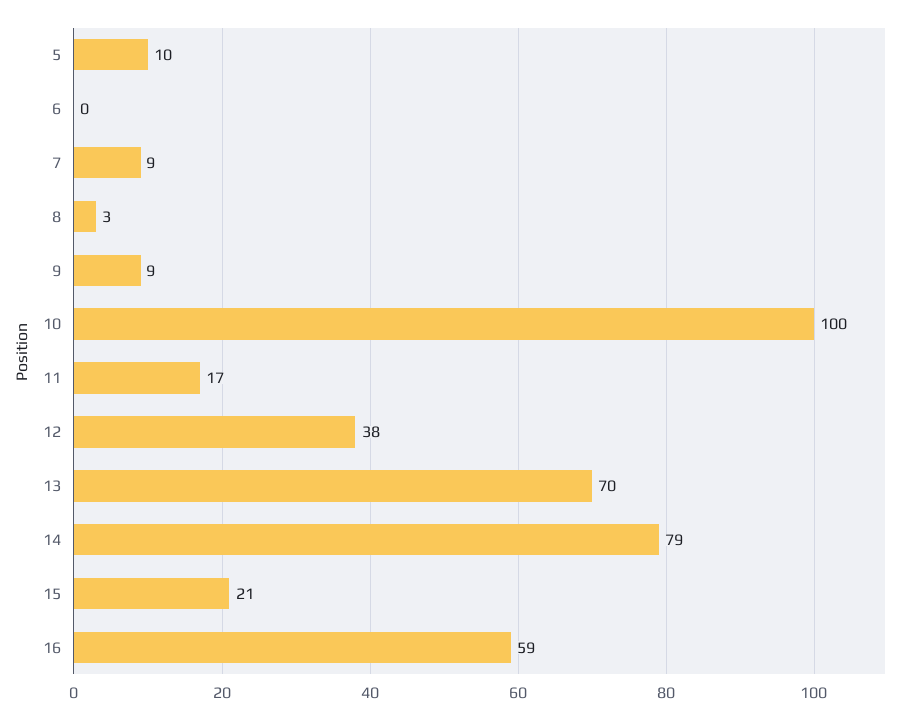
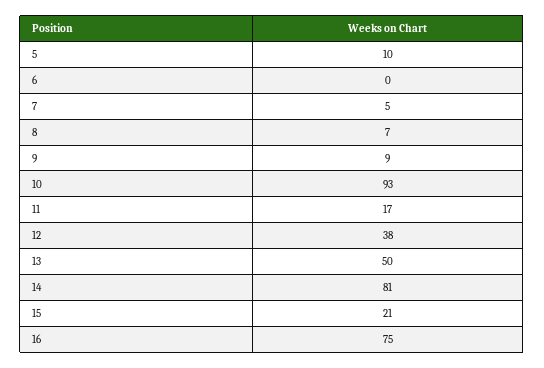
  {
    "5": 10,
    "6": 0,
-   "7": 9,
+   "7": 5,
-   "8": 3,
+   "8": 7,
    "9": 9,
-   "10": 100,
+   "10": 93,
    "11": 17,
    "12": 38,
-   "13": 70,
+   "13": 50,
-   "14": 79,
+   "14": 81,
    "15": 21,
-   "16": 59
+   "16": 75
  }

